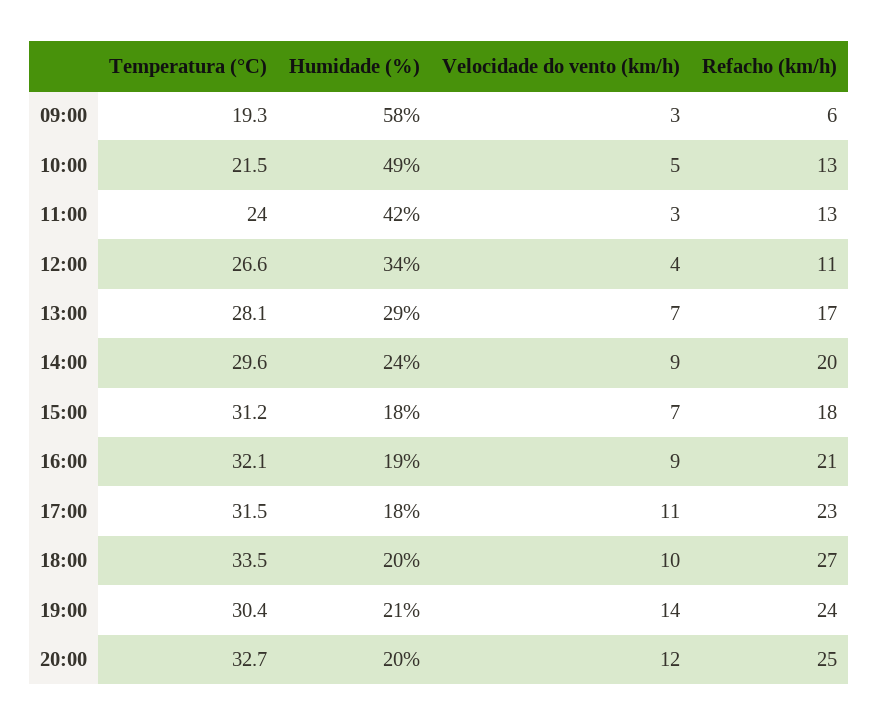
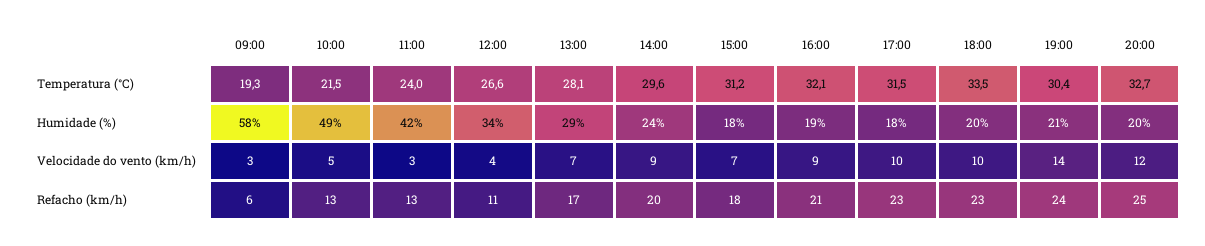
  {
    "Temperatura (°C)": {
      "09:00": 19.3,
      "10:00": 21.5,
      "11:00": 24,
      "12:00": 26.6,
      "13:00": 28.1,
      "14:00": 29.6,
      "15:00": 31.2,
      "16:00": 32.1,
      "17:00": 31.5,
      "18:00": 33.5,
      "19:00": 30.4,
      "20:00": 32.7
    },
    "Humidade (%)": {
      "09:00": 58,
      "10:00": 49,
      "11:00": 42,
      "12:00": 34,
      "13:00": 29,
      "14:00": 24,
      "15:00": 18,
      "16:00": 19,
      "17:00": 18,
      "18:00": 20,
      "19:00": 21,
      "20:00": 20
    },
    "Velocidade do vento (km/h)": {
      "09:00": 3,
      "10:00": 5,
      "11:00": 3,
      "12:00": 4,
      "13:00": 7,
      "14:00": 9,
      "15:00": 7,
      "16:00": 9,
-     "17:00": 11,
+     "17:00": 10,
      "18:00": 10,
      "19:00": 14,
      "20:00": 12
    },
    "Refacho (km/h)": {
      "09:00": 6,
      "10:00": 13,
      "11:00": 13,
      "12:00": 11,
      "13:00": 17,
      "14:00": 20,
      "15:00": 18,
      "16:00": 21,
      "17:00": 23,
-     "18:00": 27,
+     "18:00": 23,
      "19:00": 24,
      "20:00": 25
    }
  }

